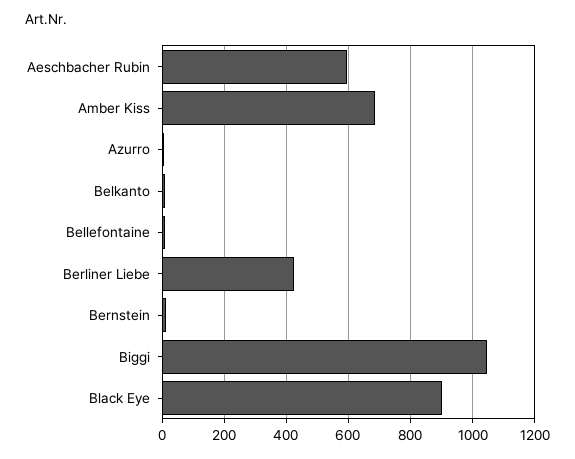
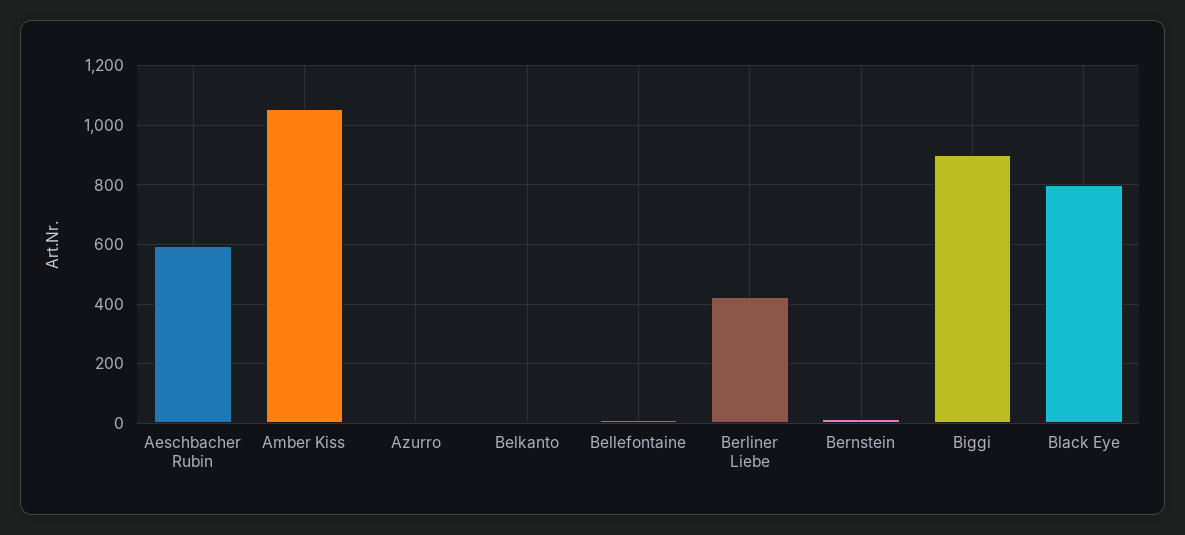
  {
    "Aeschbacher Rubin": 600,
-   "Amber Kiss": 680,
+   "Amber Kiss": 1050,
    "Azurro": 0,
    "Belkanto": 0,
    "Bellefontaine": 20,
    "Berliner Liebe": 420,
    "Bernstein": 20,
-   "Biggi": 1040,
+   "Biggi": 900,
-   "Black Eye": 900
+   "Black Eye": 800
  }

